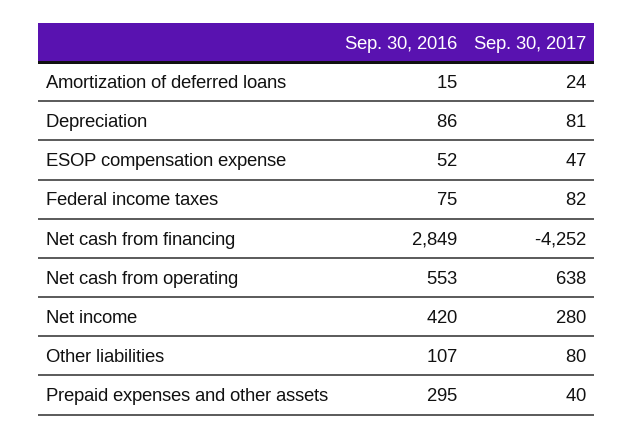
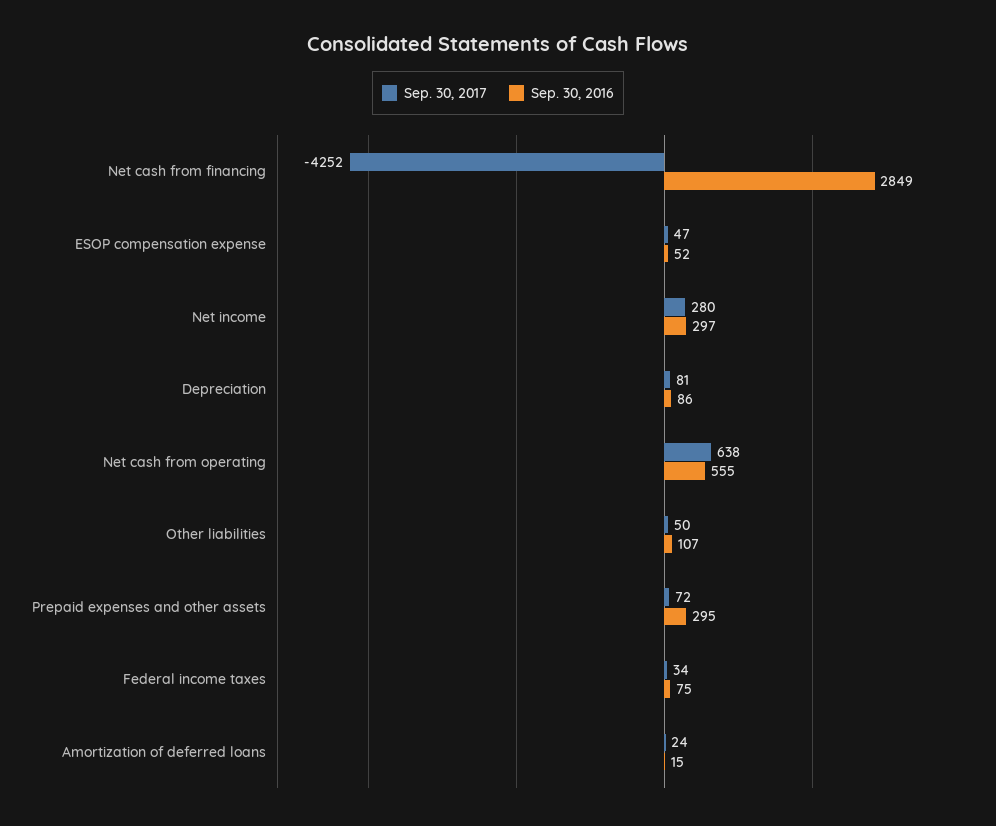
  {
    "Sep. 30, 2016": {
      "Amortization of deferred loans": 15,
      "Depreciation": 86,
      "ESOP compensation expense": 52,
      "Federal income taxes": 75,
      "Net cash from financing": 2849,
-     "Net cash from operating": 553,
+     "Net cash from operating": 555,
-     "Net income": 420,
+     "Net income": 297,
      "Other liabilities": 107,
      "Prepaid expenses and other assets": 295
    },
    "Sep. 30, 2017": {
      "Amortization of deferred loans": 24,
      "Depreciation": 81,
      "ESOP compensation expense": 47,
-     "Federal income taxes": 82,
+     "Federal income taxes": 34,
      "Net cash from financing": -4252,
      "Net cash from operating": 638,
      "Net income": 280,
-     "Other liabilities": 80,
+     "Other liabilities": 50,
-     "Prepaid expenses and other assets": 40
+     "Prepaid expenses and other assets": 72
    }
  }

